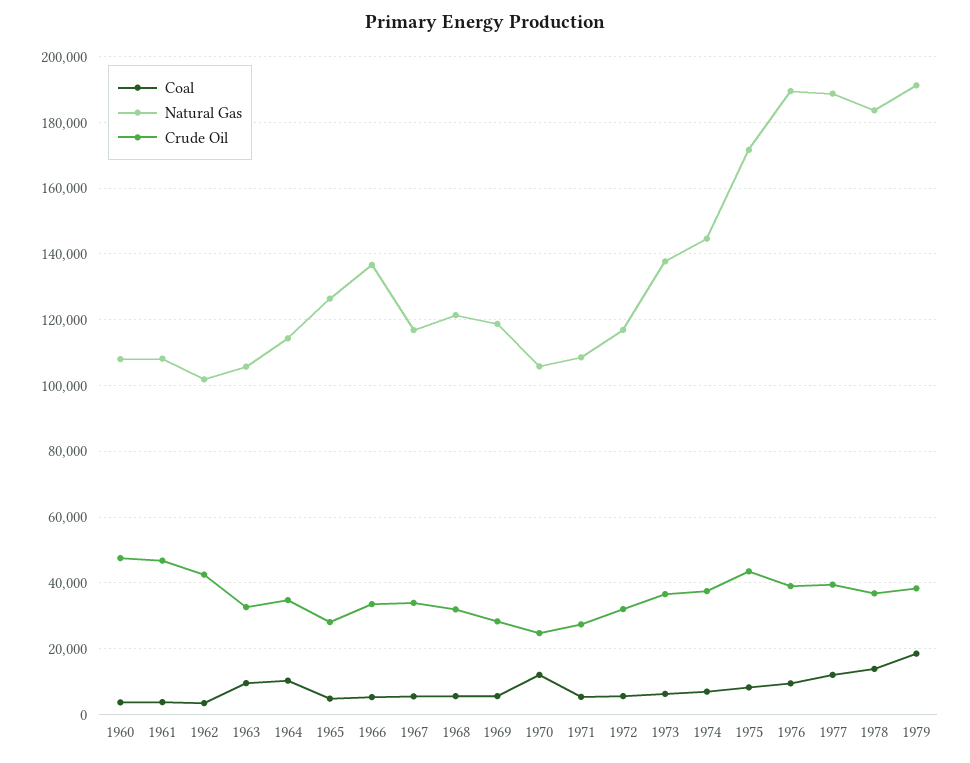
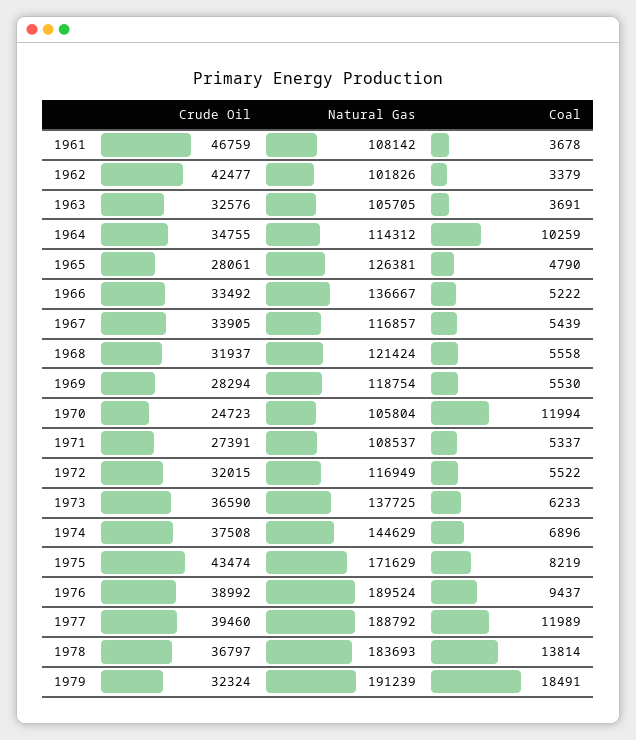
  {
    "Coal": {
-     "1960": 4000,
      "1961": 3678,
      "1962": 3379,
-     "1963": 10000,
+     "1963": 3691,
      "1964": 10259,
      "1965": 4790,
      "1966": 5222,
      "1967": 5439,
      "1968": 5558,
      "1969": 5530,
      "1970": 11994,
      "1971": 5337,
      "1972": 5522,
      "1973": 6233,
      "1974": 6896,
      "1975": 8219,
      "1976": 9437,
      "1977": 11989,
      "1978": 13814,
      "1979": 18491
    },
    "Natural Gas": {
-     "1960": 108000,
      "1961": 108142,
      "1962": 101826,
      "1963": 105705,
      "1964": 114312,
      "1965": 126381,
      "1966": 136667,
      "1967": 116857,
      "1968": 121424,
      "1969": 118754,
      "1970": 105804,
      "1971": 108537,
      "1972": 116949,
      "1973": 137725,
      "1974": 144629,
      "1975": 171629,
      "1976": 189524,
      "1977": 188792,
      "1978": 183693,
      "1979": 191239
    },
    "Crude Oil": {
-     "1960": 48000,
      "1961": 46759,
      "1962": 42477,
      "1963": 32576,
      "1964": 34755,
      "1965": 28061,
      "1966": 33492,
      "1967": 33905,
      "1968": 31937,
      "1969": 28294,
      "1970": 24723,
      "1971": 27391,
      "1972": 32015,
      "1973": 36590,
      "1974": 37508,
      "1975": 43474,
      "1976": 38992,
      "1977": 39460,
      "1978": 36797,
-     "1979": 38000
+     "1979": 32324
    }
  }

